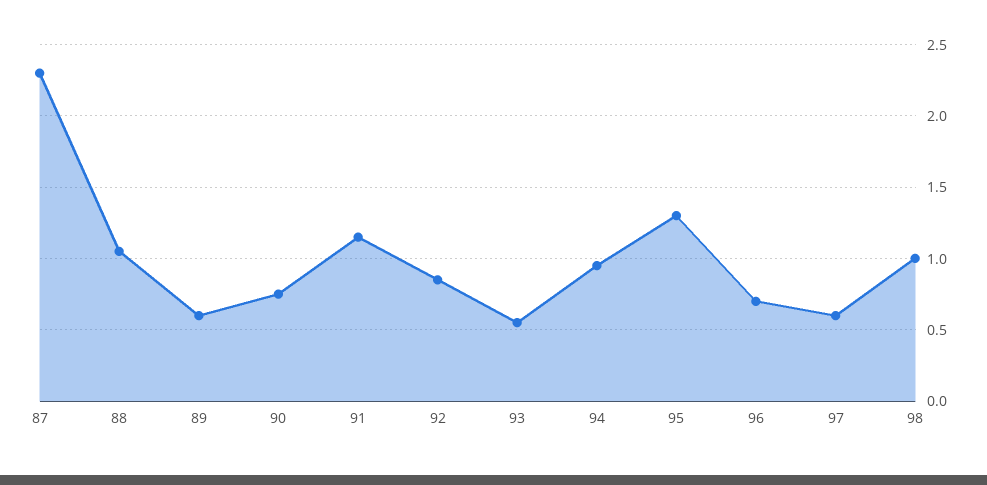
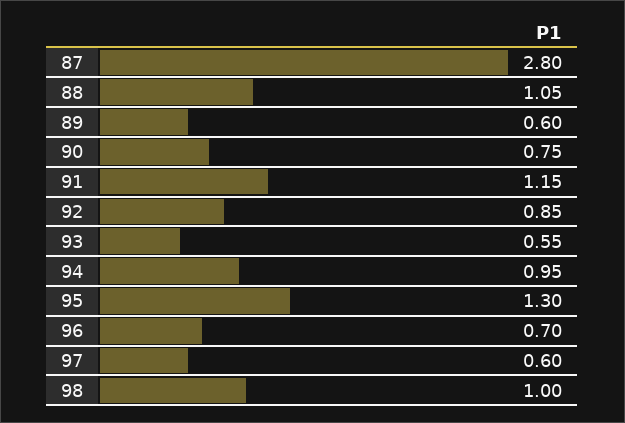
  {
-   "87": 2.3,
+   "87": 2.8,
    "88": 1.05,
    "89": 0.6,
    "90": 0.75,
    "91": 1.15,
    "92": 0.85,
    "93": 0.55,
    "94": 0.95,
    "95": 1.3,
    "96": 0.7,
    "97": 0.6,
    "98": 1
  }

